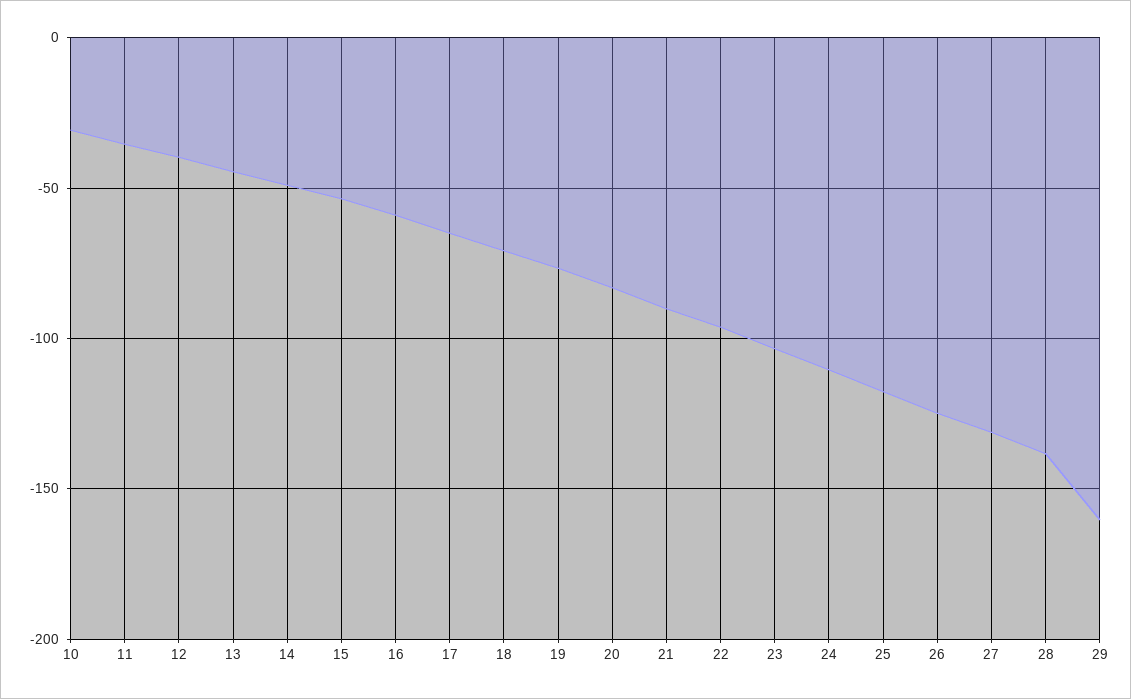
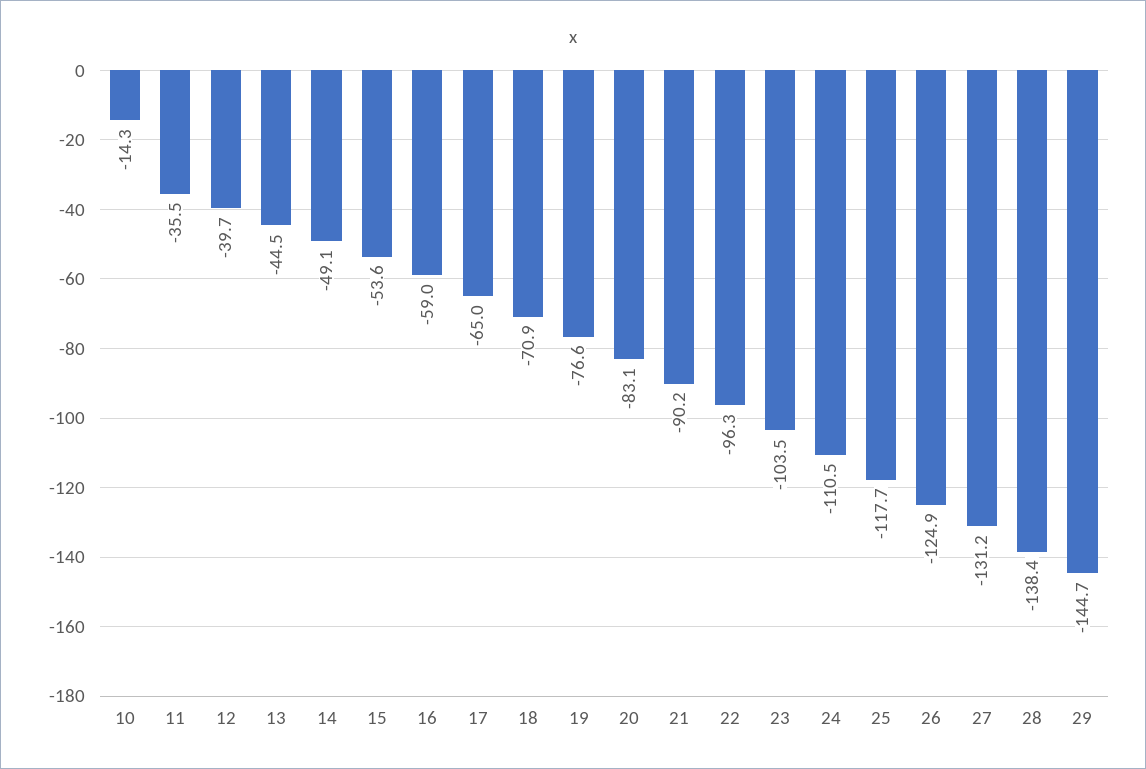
  {
-   "10": -30,
+   "10": -14.3,
    "11": -35.5,
    "12": -39.7,
    "13": -44.5,
    "14": -49.1,
    "15": -53.6,
    "16": -59,
    "17": -65,
    "18": -70.9,
    "19": -76.6,
    "20": -83.1,
    "21": -90.2,
    "22": -96.3,
    "23": -103.5,
    "24": -110.5,
    "25": -117.7,
    "26": -124.9,
    "27": -131.2,
    "28": -138.4,
-   "29": -160
+   "29": -144.7
  }

